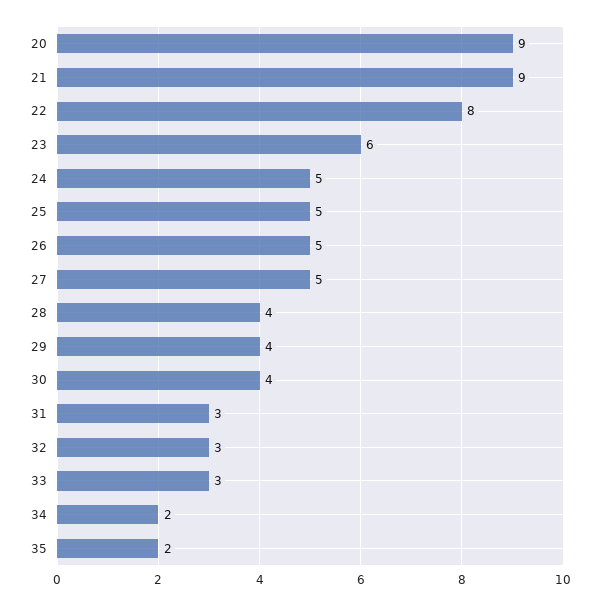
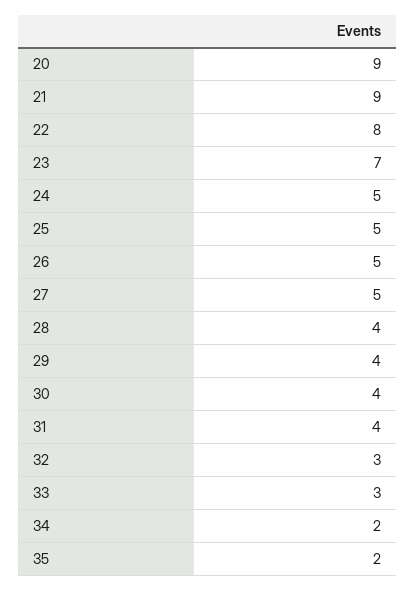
  {
    "20": 9,
    "21": 9,
    "22": 8,
-   "23": 6,
+   "23": 7,
    "24": 5,
    "25": 5,
    "26": 5,
    "27": 5,
    "28": 4,
    "29": 4,
    "30": 4,
-   "31": 3,
+   "31": 4,
    "32": 3,
    "33": 3,
    "34": 2,
    "35": 2
  }

